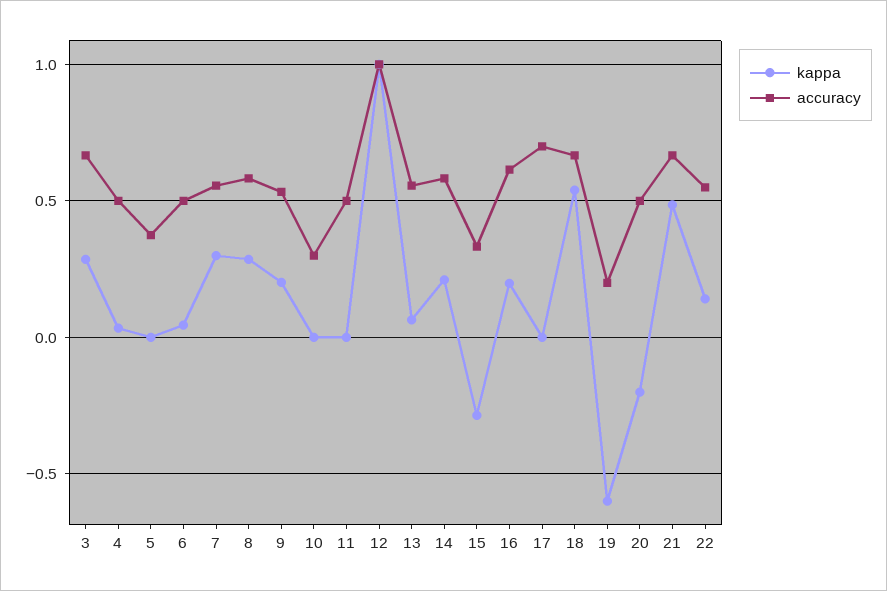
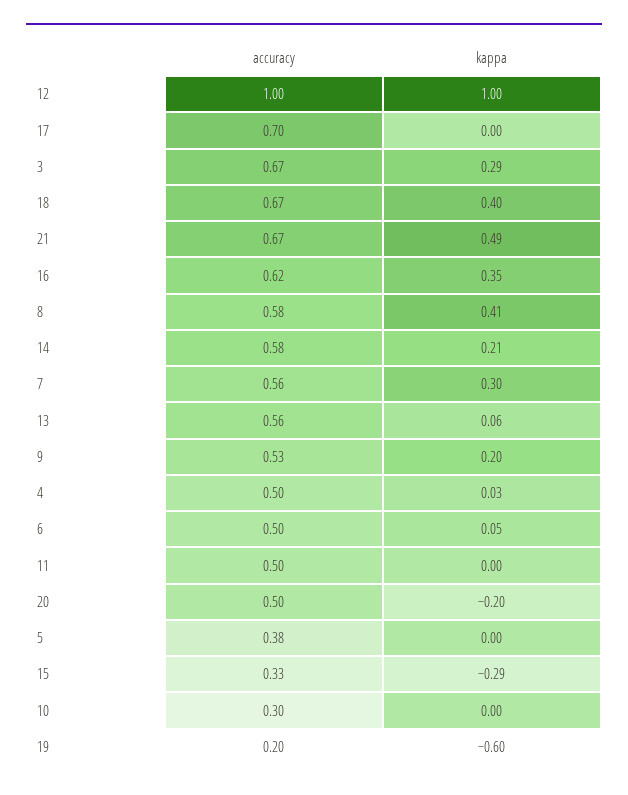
  {
    "kappa": {
      "3": 0.29,
      "4": 0.03,
      "5": 0,
      "6": 0.05,
      "7": 0.3,
-     "8": 0.3,
+     "8": 0.41,
      "9": 0.2,
      "10": 0,
      "11": 0,
      "12": 1,
      "13": 0.06,
      "14": 0.21,
      "15": -0.29,
-     "16": 0.2,
+     "16": 0.35,
      "17": 0,
-     "18": 0.55,
+     "18": 0.4,
      "19": -0.6,
      "20": -0.2,
-     "21": 0.49,
+     "21": 0.49
-     "22": 0.15
    },
    "accuracy": {
      "3": 0.67,
      "4": 0.5,
      "5": 0.38,
      "6": 0.5,
      "7": 0.56,
      "8": 0.58,
      "9": 0.53,
      "10": 0.3,
      "11": 0.5,
      "12": 1,
      "13": 0.56,
      "14": 0.58,
      "15": 0.33,
      "16": 0.62,
      "17": 0.7,
      "18": 0.67,
      "19": 0.2,
      "20": 0.5,
-     "21": 0.67,
+     "21": 0.67
-     "22": 0.55
    }
  }

